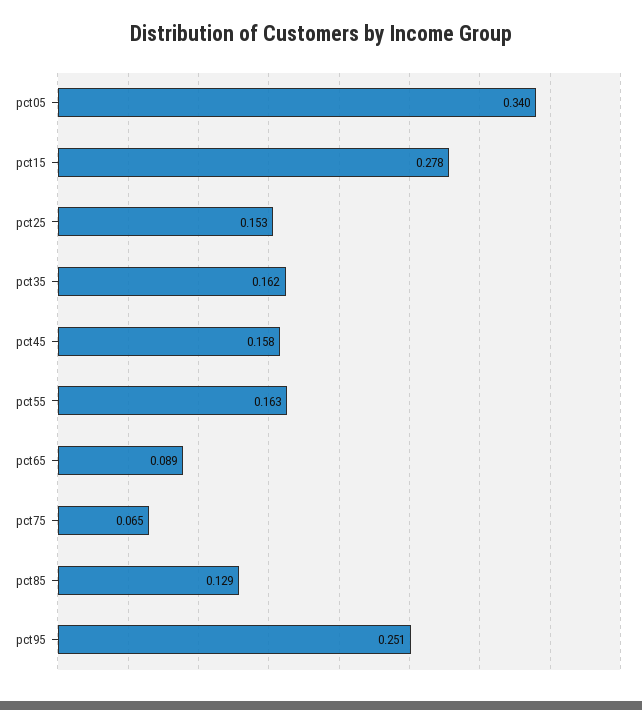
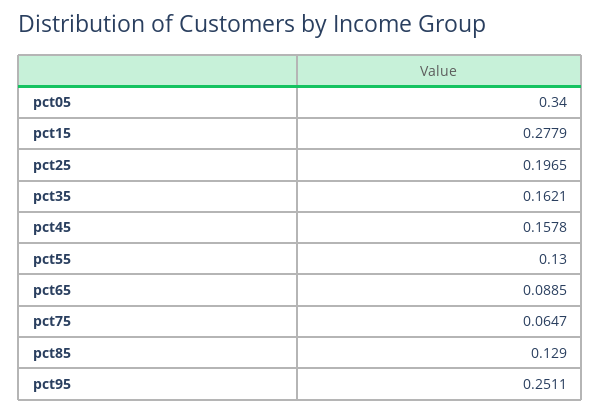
  {
    "pct05": 0.34,
    "pct15": 0.2779,
-   "pct25": 0.153,
+   "pct25": 0.1965,
    "pct35": 0.1621,
    "pct45": 0.1578,
-   "pct55": 0.163,
+   "pct55": 0.13,
    "pct65": 0.0885,
    "pct75": 0.0647,
    "pct85": 0.129,
    "pct95": 0.2511
  }

